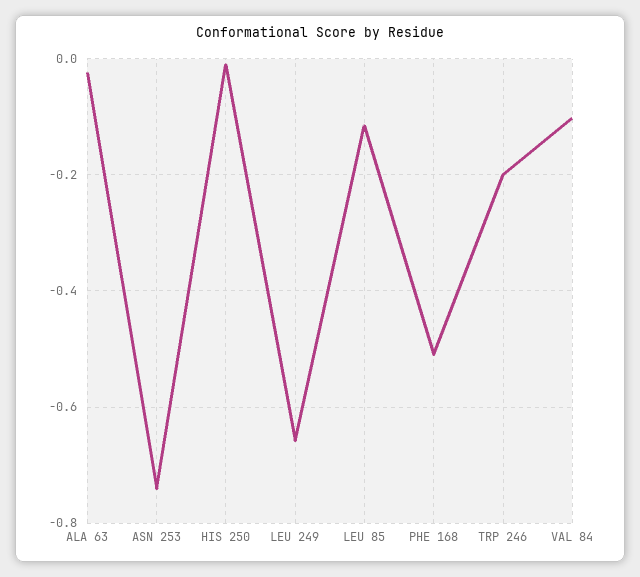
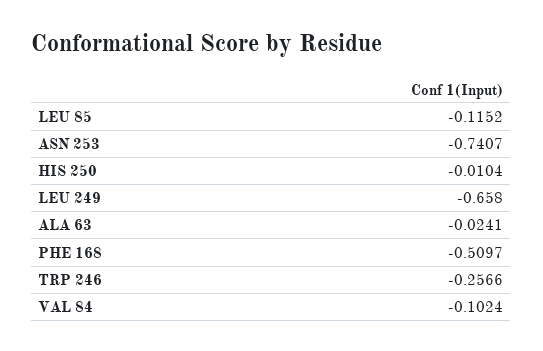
  {
    "ALA 63": -0.0241,
    "ASN 253": -0.7407,
    "HIS 250": -0.0104,
    "LEU 249": -0.658,
    "LEU 85": -0.1152,
    "PHE 168": -0.5097,
-   "TRP 246": -0.2,
+   "TRP 246": -0.2566,
    "VAL 84": -0.1024
  }

